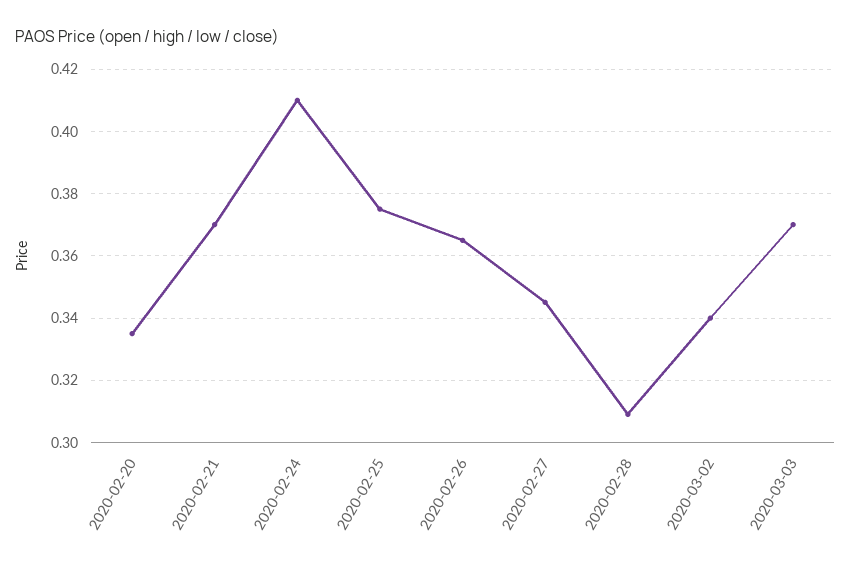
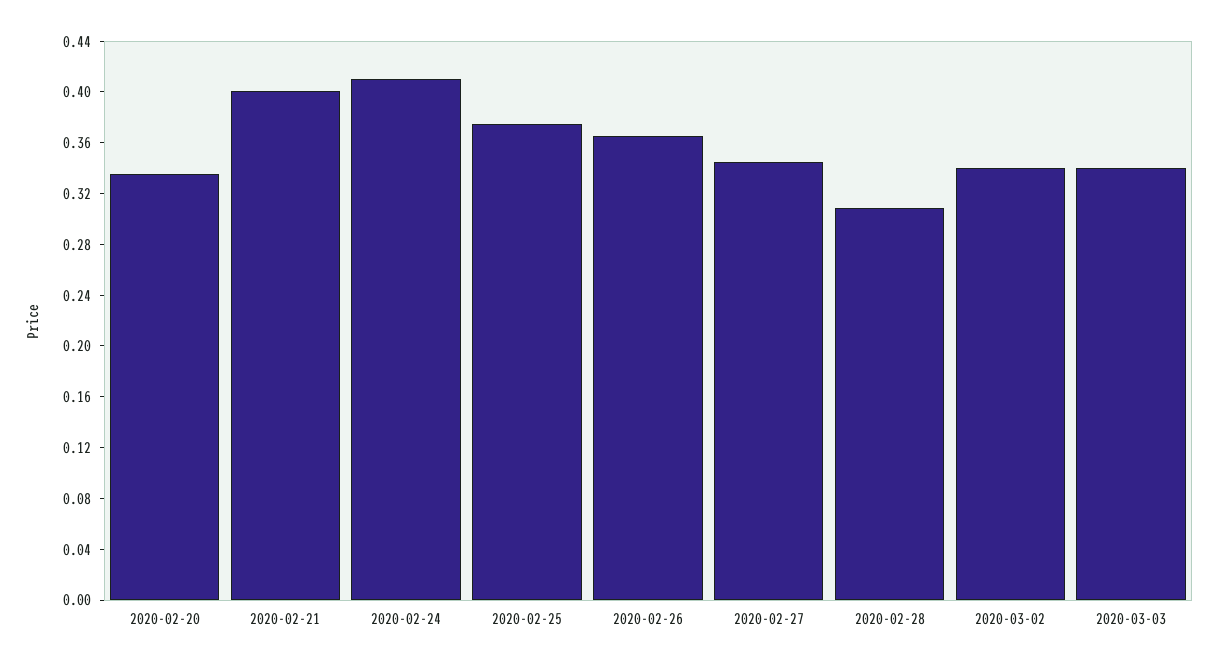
  {
    "2020-02-20": 0.335,
-   "2020-02-21": 0.37,
+   "2020-02-21": 0.4,
    "2020-02-24": 0.41,
    "2020-02-25": 0.375,
    "2020-02-26": 0.365,
    "2020-02-27": 0.345,
    "2020-02-28": 0.31,
    "2020-03-02": 0.34,
-   "2020-03-03": 0.37
+   "2020-03-03": 0.34
  }

